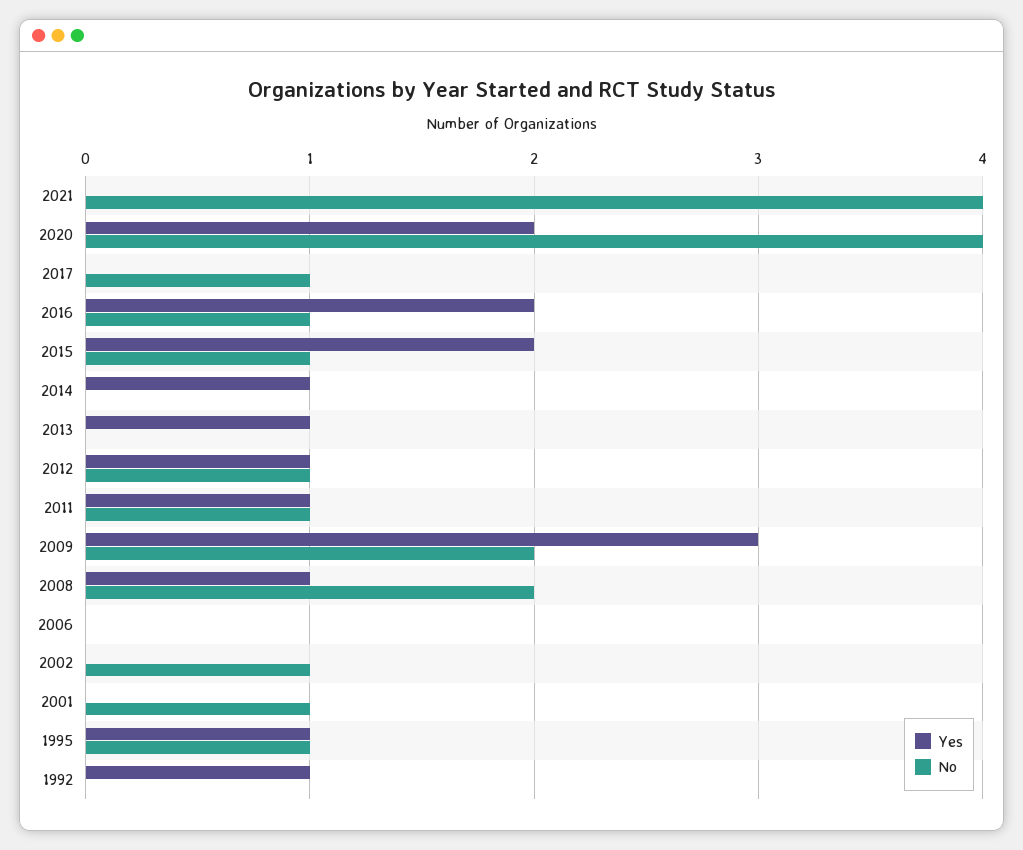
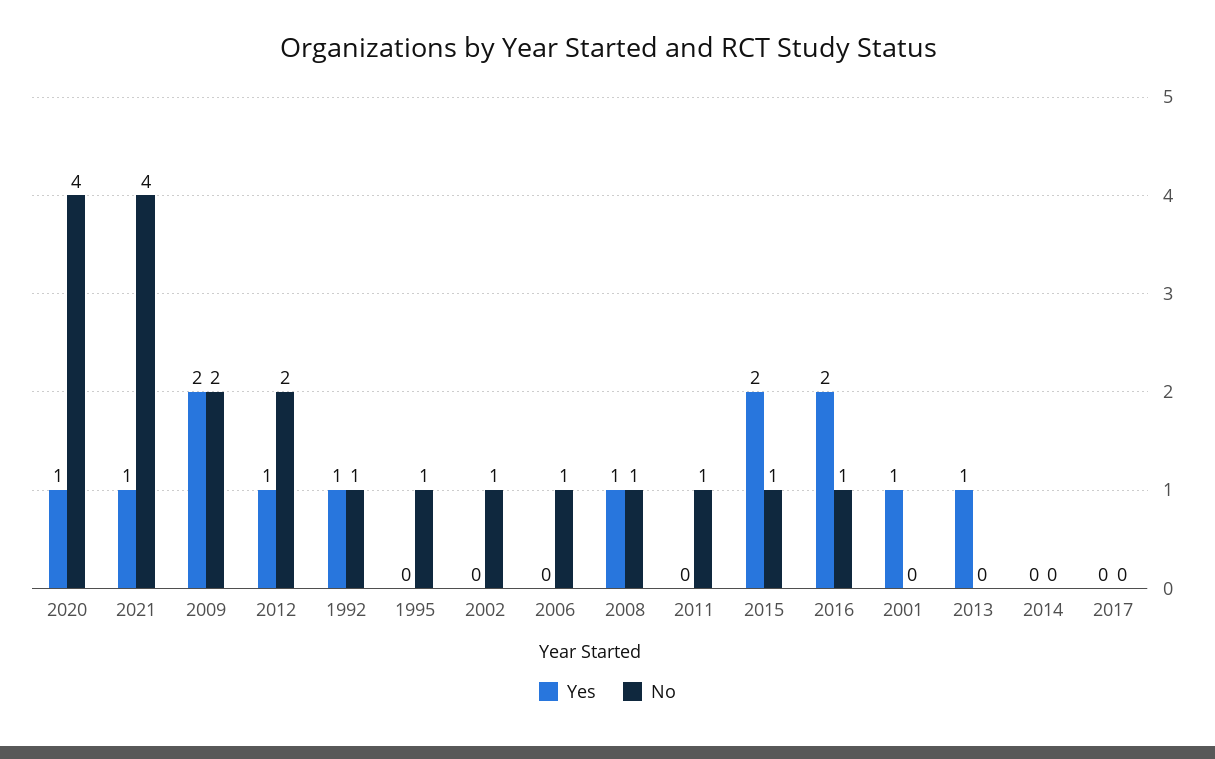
  {
    "Yes": {
-     "2021": 0,
+     "2021": 1,
-     "2020": 2,
+     "2020": 1,
      "2017": 0,
      "2016": 2,
      "2015": 2,
-     "2014": 1,
+     "2014": 0,
      "2013": 1,
      "2012": 1,
-     "2011": 1,
+     "2011": 0,
-     "2009": 3,
+     "2009": 2,
      "2008": 1,
      "2006": 0,
      "2002": 0,
-     "2001": 0,
+     "2001": 1,
-     "1995": 1,
+     "1995": 0,
      "1992": 1
    },
    "No": {
      "2021": 4,
      "2020": 4,
-     "2017": 1,
+     "2017": 0,
      "2016": 1,
      "2015": 1,
      "2014": 0,
      "2013": 0,
-     "2012": 1,
+     "2012": 2,
      "2011": 1,
      "2009": 2,
-     "2008": 2,
+     "2008": 1,
-     "2006": 0,
+     "2006": 1,
      "2002": 1,
-     "2001": 1,
+     "2001": 0,
      "1995": 1,
-     "1992": 0
+     "1992": 1
    }
  }

